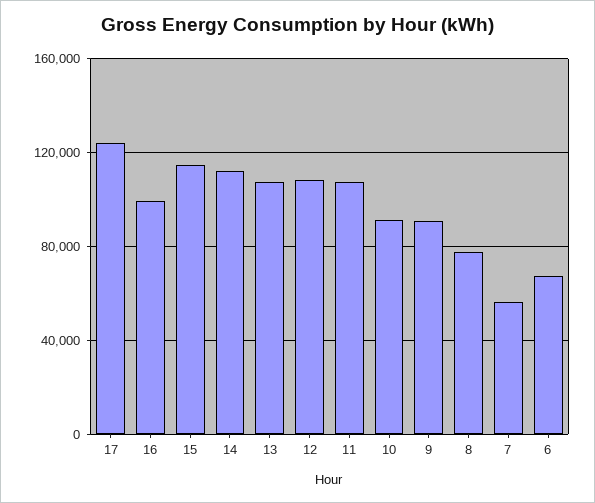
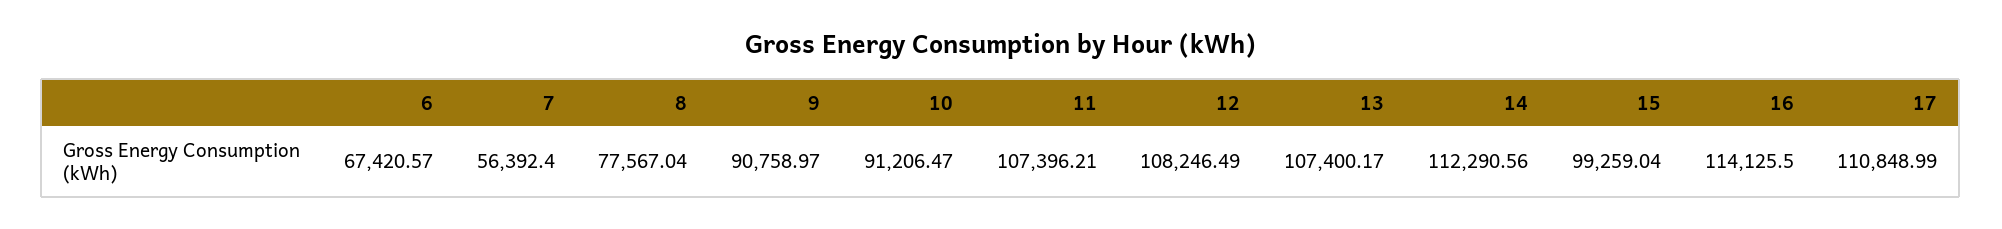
  {
-   "17": 125000,
+   "17": 110848.99,
-   "16": 100000,
+   "16": 114125.5,
-   "15": 115000,
+   "15": 99259.04,
    "14": 112290.56,
    "13": 107400.17,
    "12": 108246.49,
    "11": 107396.21,
    "10": 91206.47,
    "9": 90758.97,
    "8": 77567.04,
    "7": 56392.4,
    "6": 67420.57
  }

